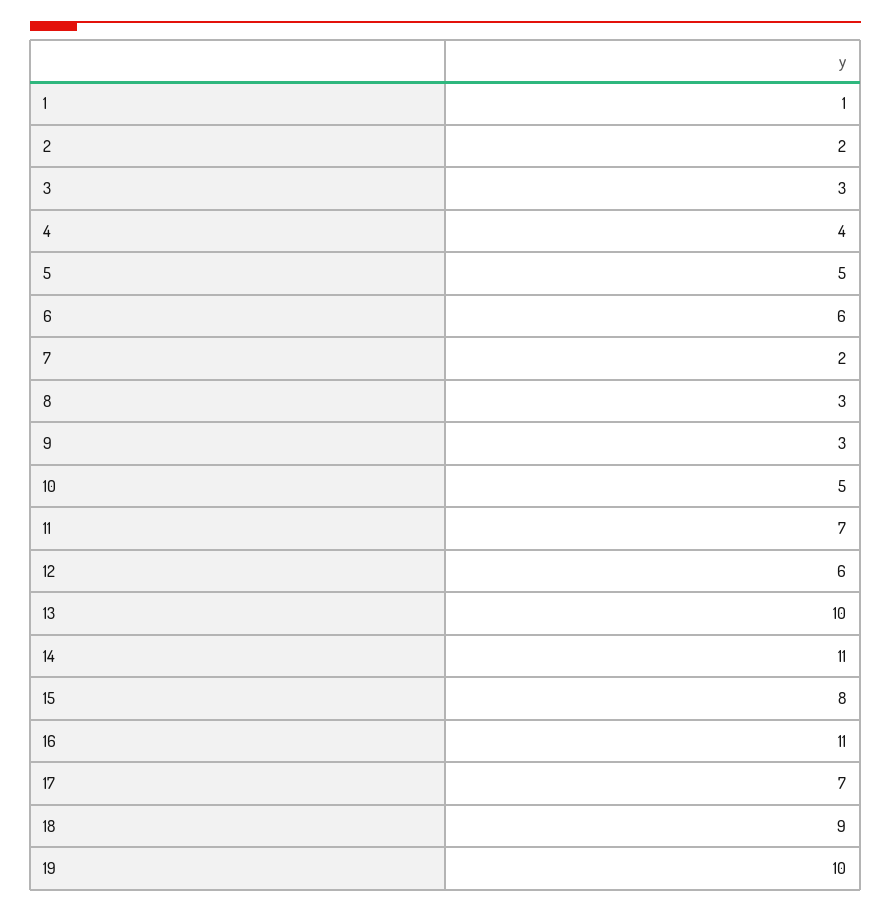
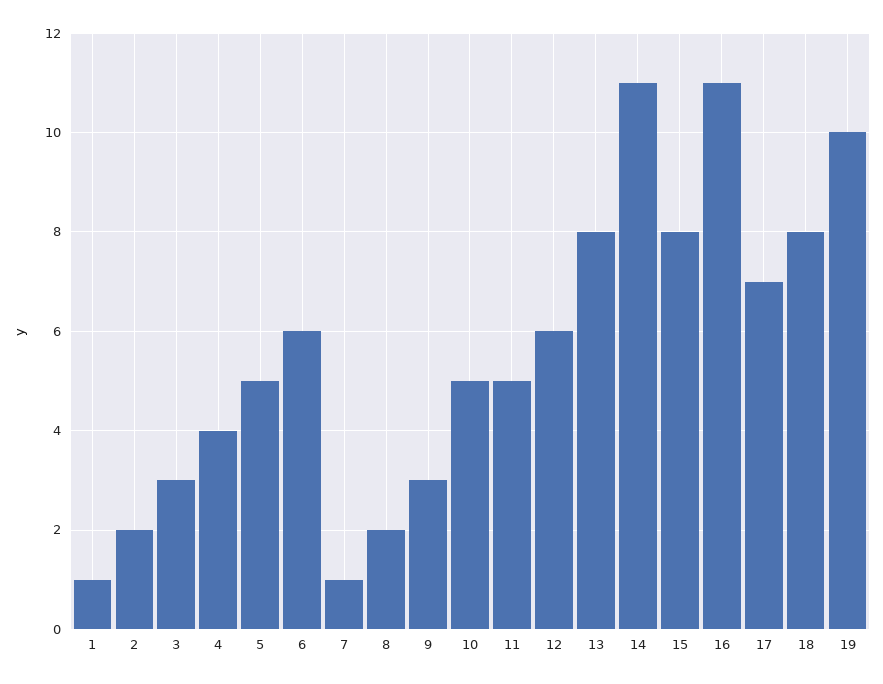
  {
    "1": 1,
    "2": 2,
    "3": 3,
    "4": 4,
    "5": 5,
    "6": 6,
-   "7": 2,
+   "7": 1,
-   "8": 3,
+   "8": 2,
    "9": 3,
    "10": 5,
-   "11": 7,
+   "11": 5,
    "12": 6,
-   "13": 10,
+   "13": 8,
    "14": 11,
    "15": 8,
    "16": 11,
    "17": 7,
-   "18": 9,
+   "18": 8,
    "19": 10
  }

